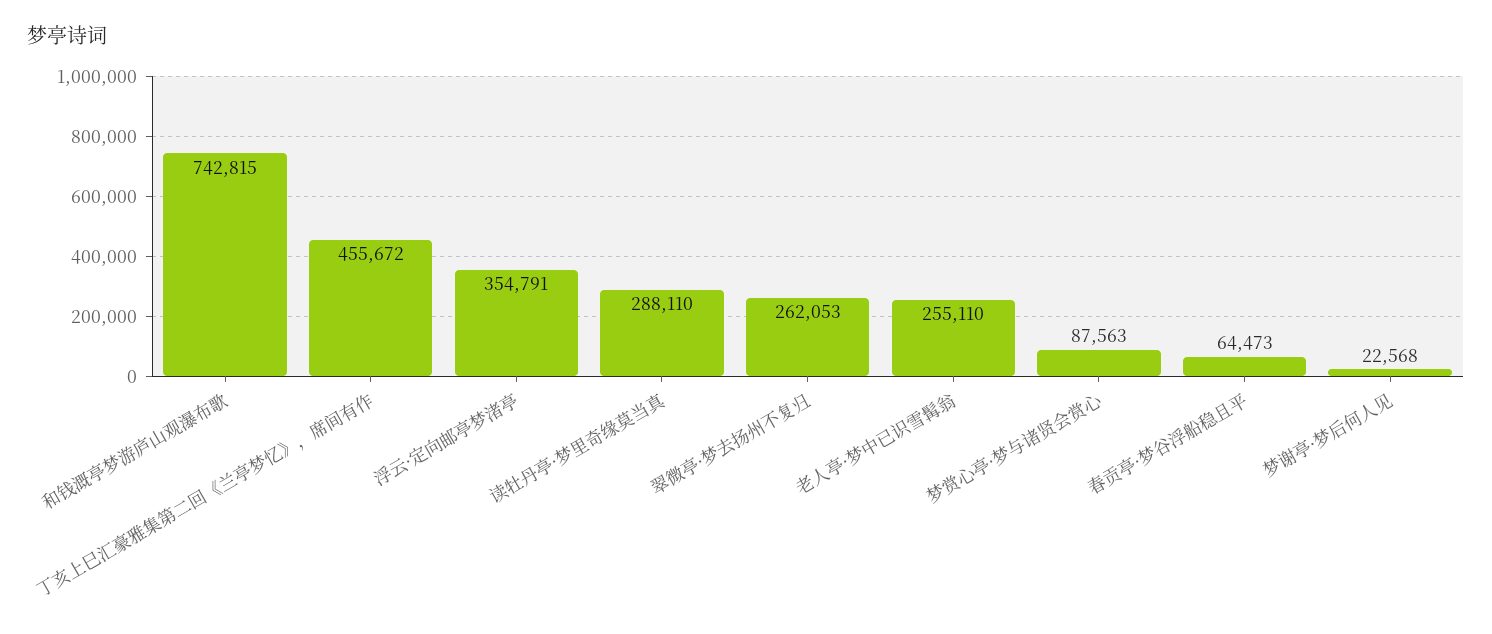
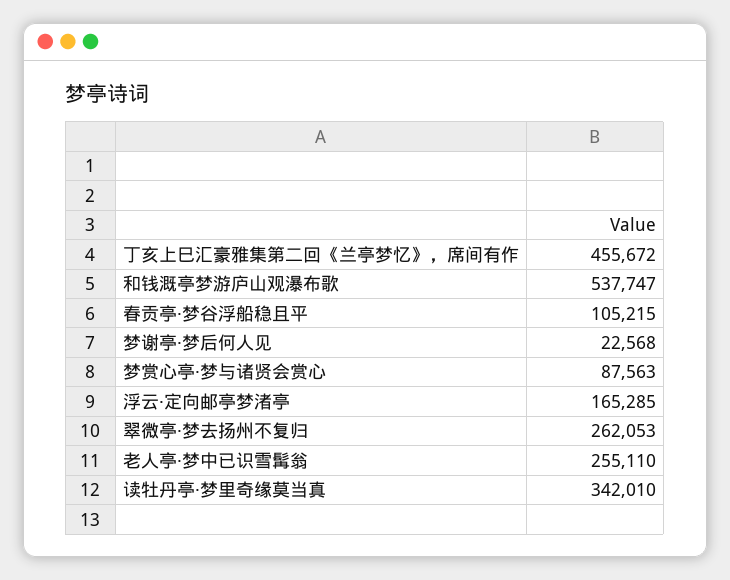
  {
-   "和钱溉亭梦游庐山观瀑布歌": 742815,
+   "和钱溉亭梦游庐山观瀑布歌": 537747,
    "丁亥上巳汇豪雅集第二回《兰亭梦忆》，席间有作": 455672,
-   "浮云·定向邮亭梦渚亭": 354791,
+   "浮云·定向邮亭梦渚亭": 165285,
-   "读牡丹亭·梦里奇缘莫当真": 288110,
+   "读牡丹亭·梦里奇缘莫当真": 342010,
    "翠微亭·梦去扬州不复归": 262053,
    "老人亭·梦中已识雪髯翁": 255110,
    "梦赏心亭·梦与诸贤会赏心": 87563,
-   "春贡亭·梦谷浮船稳且平": 64473,
+   "春贡亭·梦谷浮船稳且平": 105215,
    "梦谢亭·梦后何人见": 22568
  }

